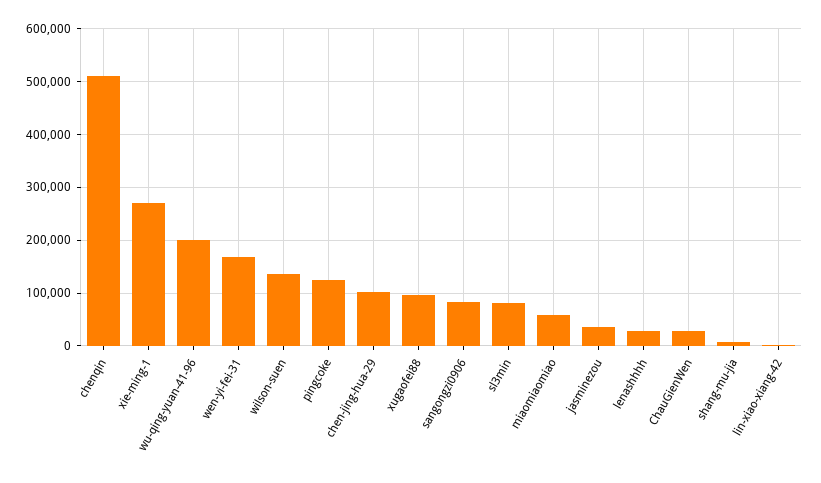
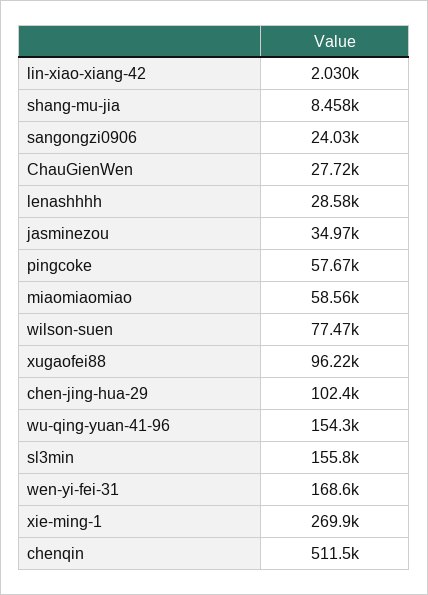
  {
    "chenqin": 511500,
    "xie-ming-1": 269900,
-   "wu-qing-yuan-41-96": 200000,
+   "wu-qing-yuan-41-96": 154300,
    "wen-yi-fei-31": 168600,
-   "wilson-suen": 140000,
+   "wilson-suen": 77470,
-   "pingcoke": 120000,
+   "pingcoke": 57670,
    "chen-jing-hua-29": 102400,
    "xugaofei88": 96220,
-   "sangongzi0906": 80000,
+   "sangongzi0906": 24030,
-   "sl3min": 80000,
+   "sl3min": 155800,
    "miaomiaomiao": 58560,
    "jasminezou": 34970,
    "lenashhhh": 28580,
    "ChauGienWen": 27720,
    "shang-mu-jia": 8458,
    "lin-xiao-xiang-42": 2030
  }

